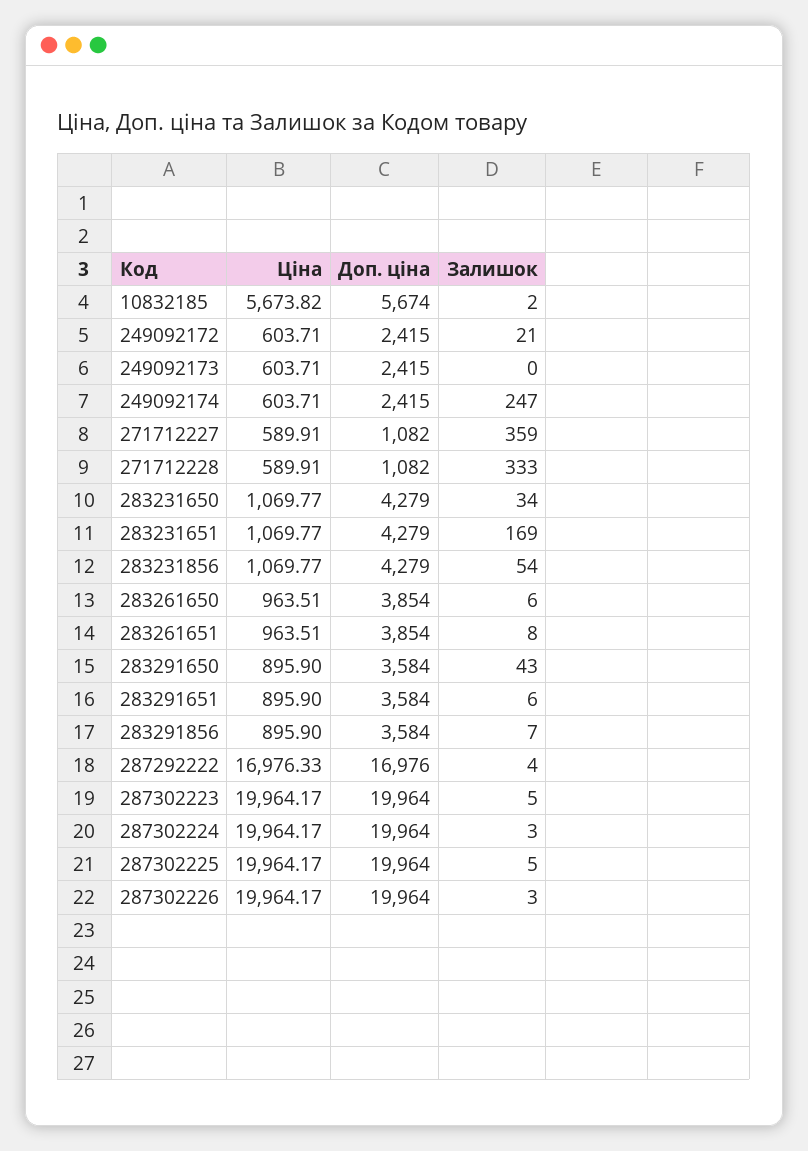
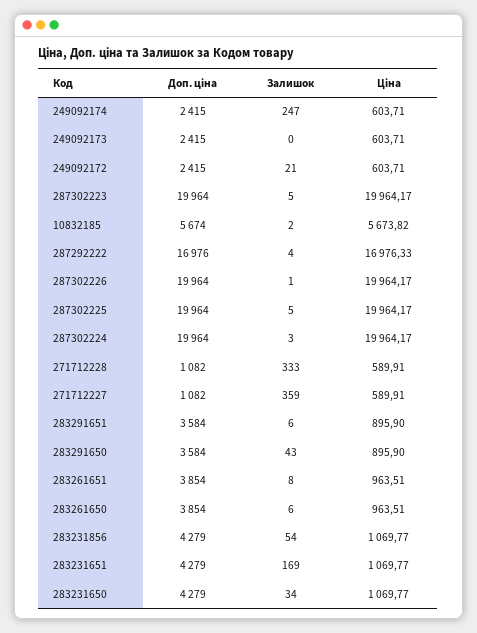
  {
    "Ціна": {
      "10832185": 5673.82,
      "249092172": 603.71,
      "249092173": 603.71,
      "249092174": 603.71,
      "271712227": 589.91,
      "271712228": 589.91,
      "283231650": 1069.77,
      "283231651": 1069.77,
      "283231856": 1069.77,
      "283261650": 963.51,
      "283261651": 963.51,
      "283291650": 895.9,
      "283291651": 895.9,
-     "283291856": 895.9,
      "287292222": 16976.33,
      "287302223": 19964.17,
      "287302224": 19964.17,
      "287302225": 19964.17,
      "287302226": 19964.17
    },
    "Доп. ціна": {
      "10832185": 5674,
      "249092172": 2415,
      "249092173": 2415,
      "249092174": 2415,
      "271712227": 1082,
      "271712228": 1082,
      "283231650": 4279,
      "283231651": 4279,
      "283231856": 4279,
      "283261650": 3854,
      "283261651": 3854,
      "283291650": 3584,
      "283291651": 3584,
-     "283291856": 3584,
      "287292222": 16976,
      "287302223": 19964,
      "287302224": 19964,
      "287302225": 19964,
      "287302226": 19964
    },
    "Залишок": {
      "10832185": 2,
      "249092172": 21,
      "249092173": 0,
      "249092174": 247,
      "271712227": 359,
      "271712228": 333,
      "283231650": 34,
      "283231651": 169,
      "283231856": 54,
      "283261650": 6,
      "283261651": 8,
      "283291650": 43,
      "283291651": 6,
-     "283291856": 7,
      "287292222": 4,
      "287302223": 5,
      "287302224": 3,
      "287302225": 5,
-     "287302226": 3
+     "287302226": 1
    }
  }

